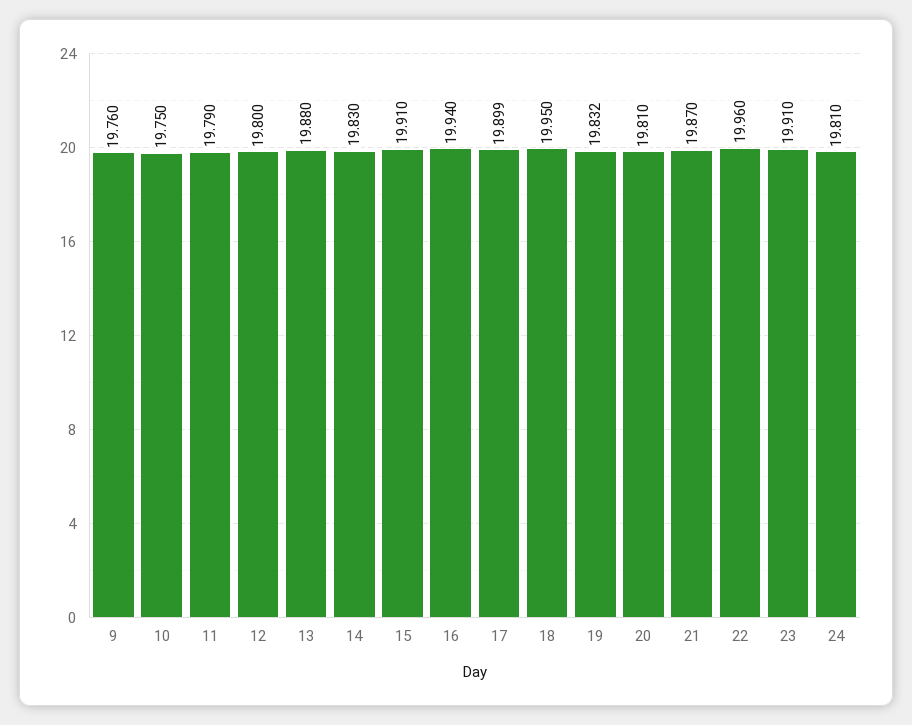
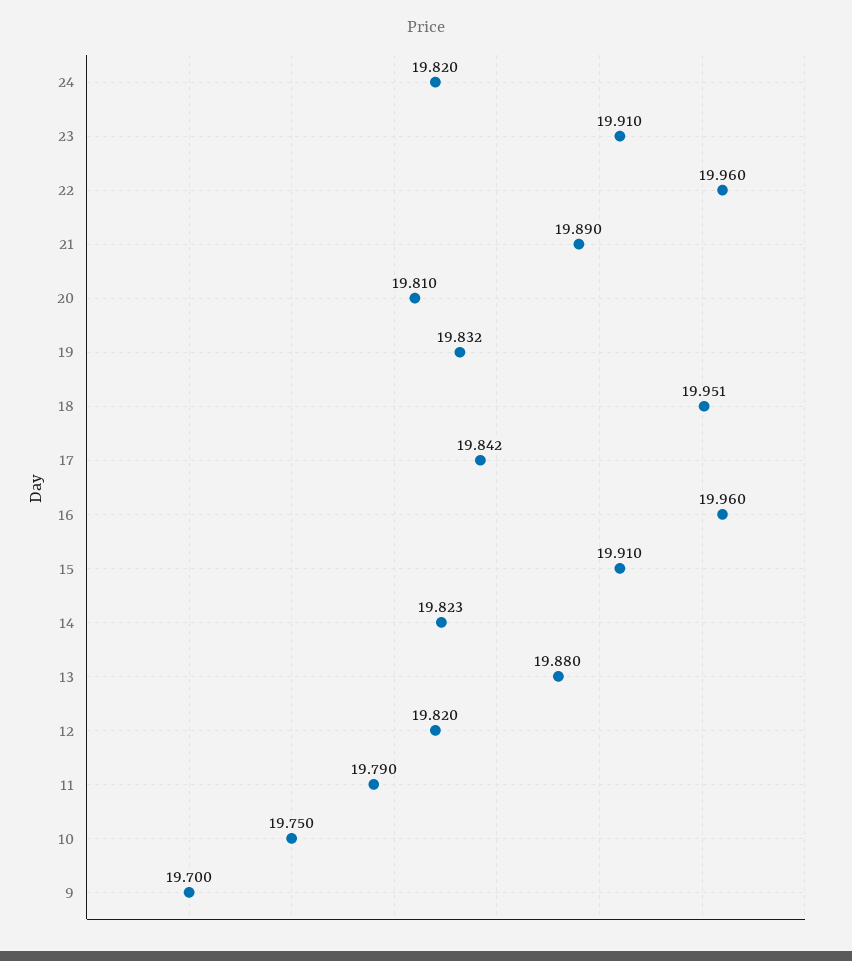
  {
-   "9": 19.76,
+   "9": 19.7,
    "10": 19.75,
    "11": 19.79,
-   "12": 19.8,
+   "12": 19.82,
    "13": 19.88,
-   "14": 19.83,
+   "14": 19.823,
    "15": 19.91,
-   "16": 19.94,
+   "16": 19.96,
-   "17": 19.899,
+   "17": 19.842,
-   "18": 19.95,
+   "18": 19.951,
    "19": 19.832,
    "20": 19.81,
-   "21": 19.87,
+   "21": 19.89,
    "22": 19.96,
    "23": 19.91,
-   "24": 19.81
+   "24": 19.82
  }

